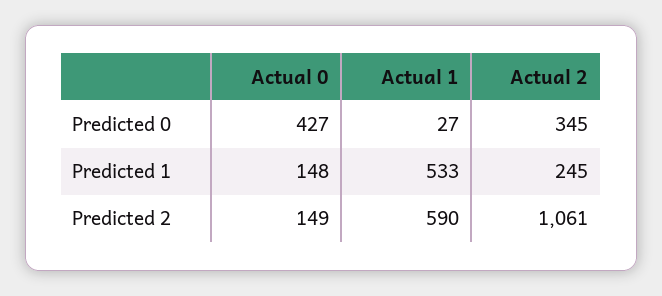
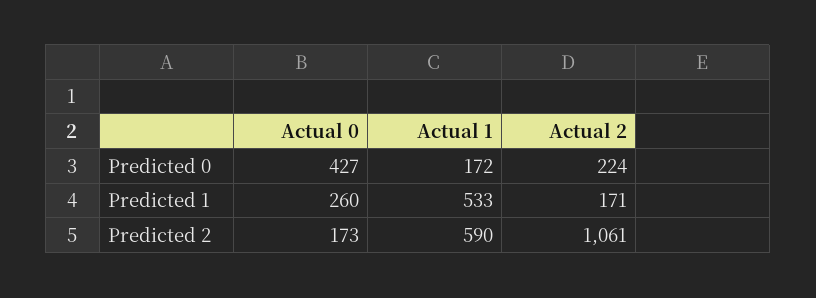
  {
    "Actual 0": {
      "Predicted 0": 427,
-     "Predicted 1": 148,
+     "Predicted 1": 260,
-     "Predicted 2": 149
+     "Predicted 2": 173
    },
    "Actual 1": {
-     "Predicted 0": 27,
+     "Predicted 0": 172,
      "Predicted 1": 533,
      "Predicted 2": 590
    },
    "Actual 2": {
-     "Predicted 0": 345,
+     "Predicted 0": 224,
-     "Predicted 1": 245,
+     "Predicted 1": 171,
      "Predicted 2": 1061
    }
  }

